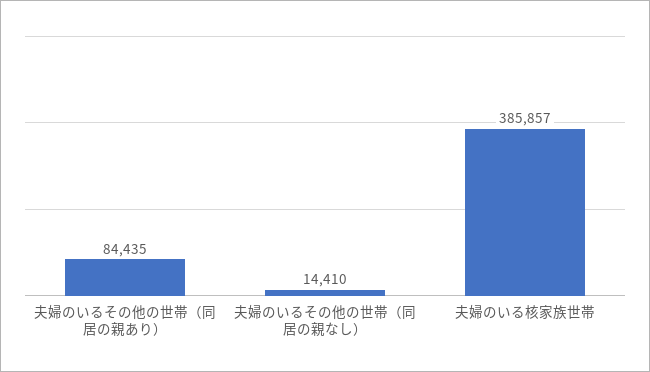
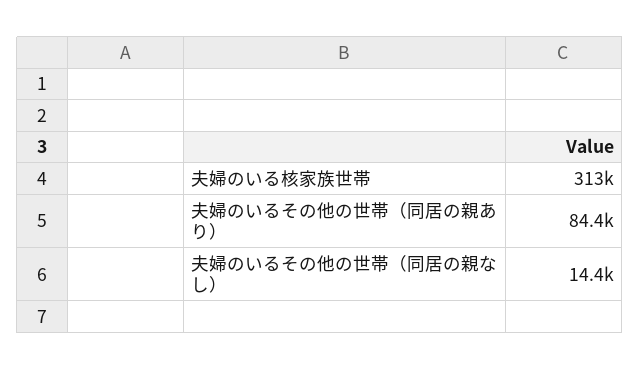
  {
    "夫婦のいるその他の世帯（同居の親あり）": 84435,
    "夫婦のいるその他の世帯（同居の親なし）": 14410,
-   "夫婦のいる核家族世帯": 385857
+   "夫婦のいる核家族世帯": 313000
  }

